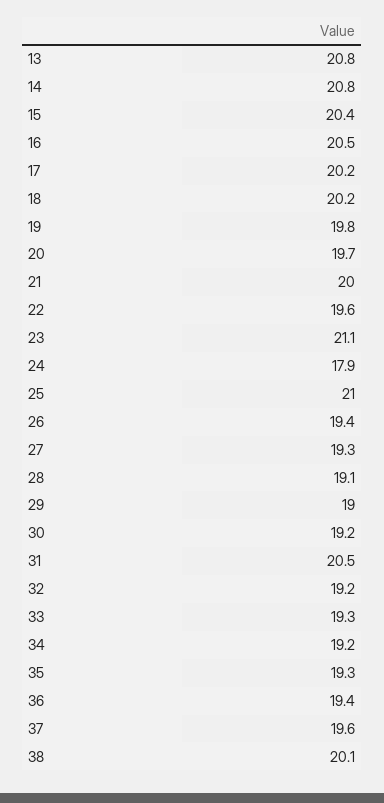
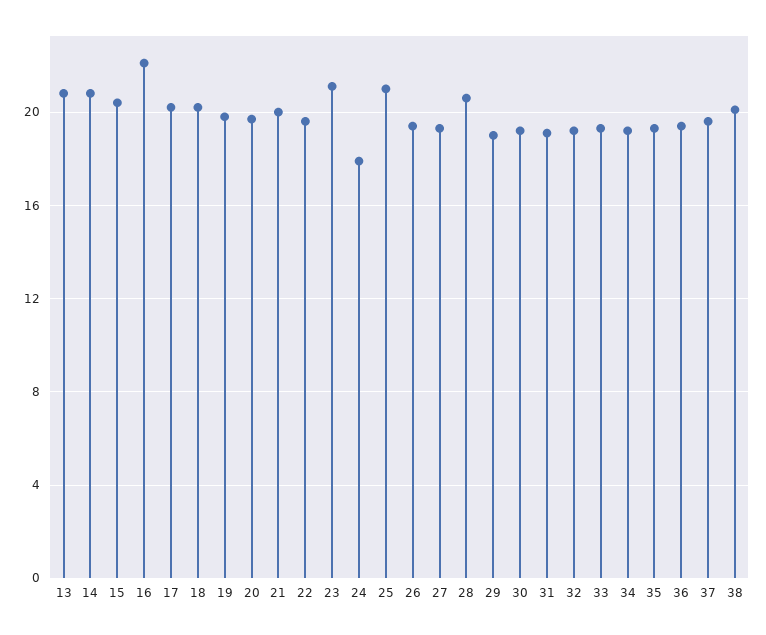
  {
    "13": 20.8,
    "14": 20.8,
    "15": 20.4,
-   "16": 20.5,
+   "16": 22,
    "17": 20.2,
    "18": 20.2,
    "19": 19.8,
    "20": 19.7,
    "21": 20,
    "22": 19.6,
    "23": 21.1,
    "24": 17.9,
    "25": 21,
    "26": 19.4,
    "27": 19.3,
-   "28": 19.1,
+   "28": 20.5,
    "29": 19,
    "30": 19.2,
-   "31": 20.5,
+   "31": 19,
    "32": 19.2,
    "33": 19.3,
    "34": 19.2,
    "35": 19.3,
    "36": 19.4,
    "37": 19.6,
    "38": 20.1
  }

